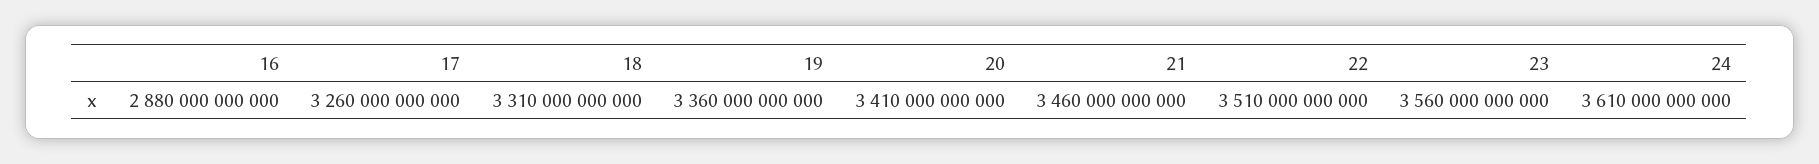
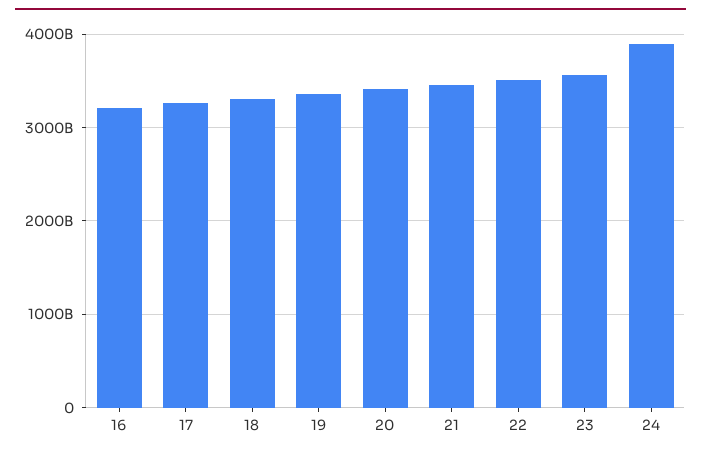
  {
-   "16": 2880000000000,
+   "16": 3200000000000,
    "17": 3260000000000,
    "18": 3310000000000,
    "19": 3360000000000,
    "20": 3410000000000,
    "21": 3460000000000,
    "22": 3510000000000,
    "23": 3560000000000,
-   "24": 3610000000000
+   "24": 3900000000000
  }

